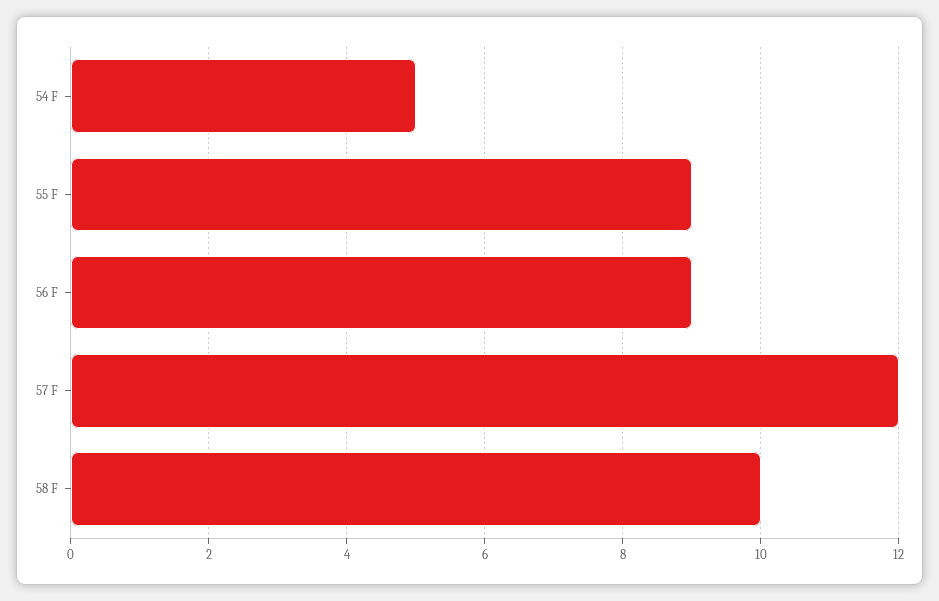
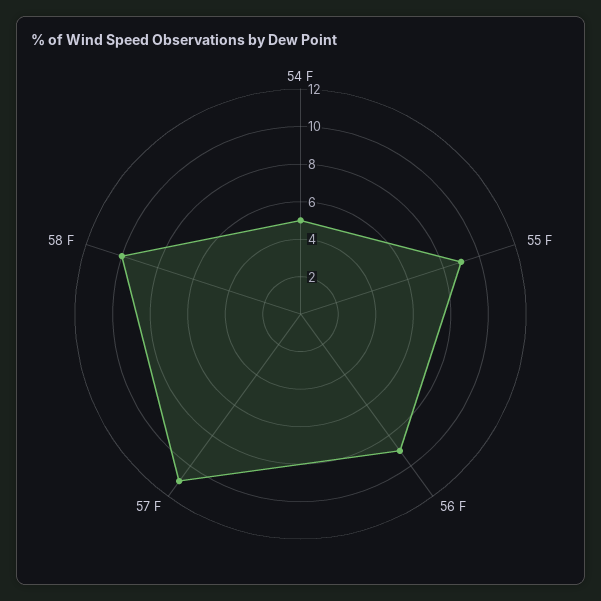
  {
    "54 F": 5,
    "55 F": 9,
    "56 F": 9,
-   "57 F": 12,
+   "57 F": 11,
    "58 F": 10
  }

